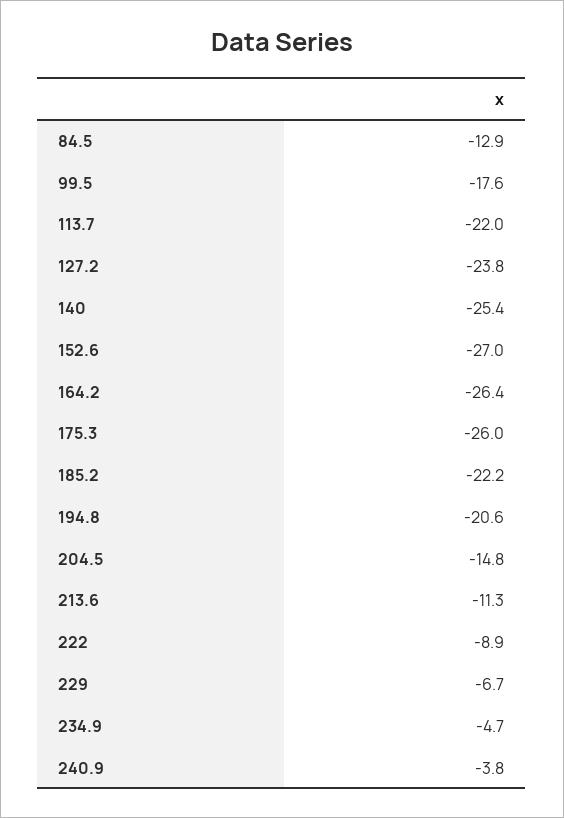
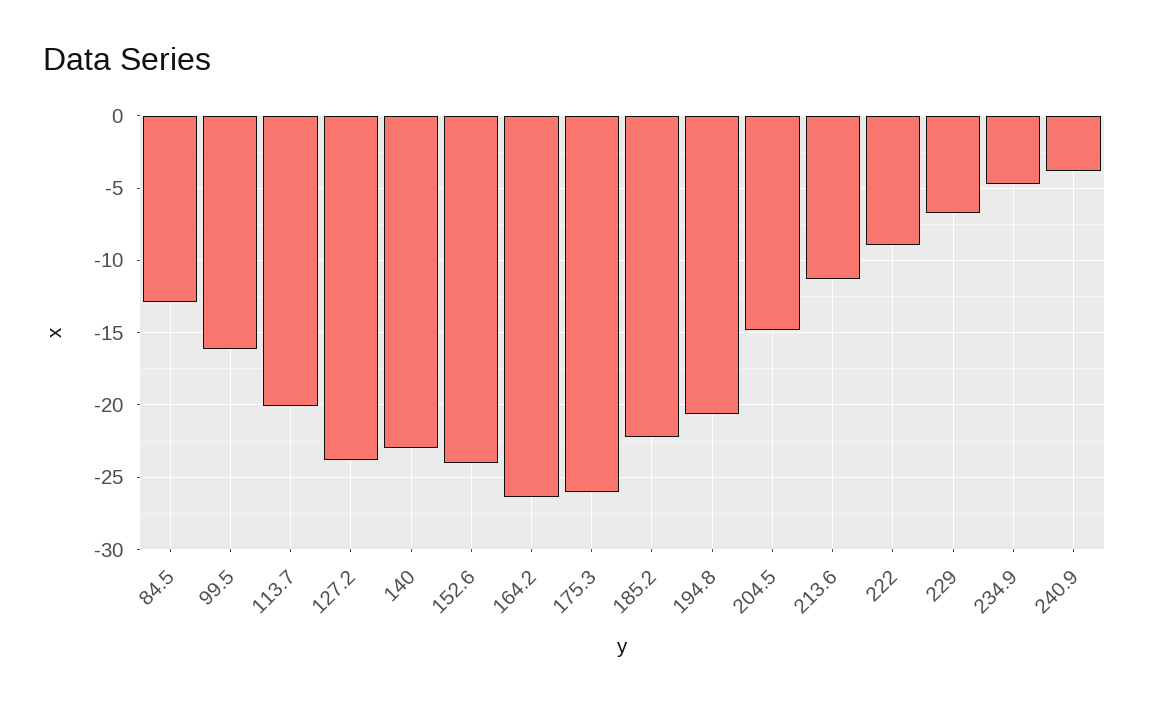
  {
    "84.5": -12.9,
-   "99.5": -17.6,
+   "99.5": -16,
-   "113.7": -22,
+   "113.7": -20,
    "127.2": -23.8,
-   "140": -25.4,
+   "140": -23,
-   "152.6": -27,
+   "152.6": -24,
    "164.2": -26.4,
    "175.3": -26,
    "185.2": -22.2,
    "194.8": -20.6,
    "204.5": -14.8,
    "213.6": -11.3,
    "222": -8.9,
    "229": -6.7,
    "234.9": -4.7,
    "240.9": -3.8
  }

